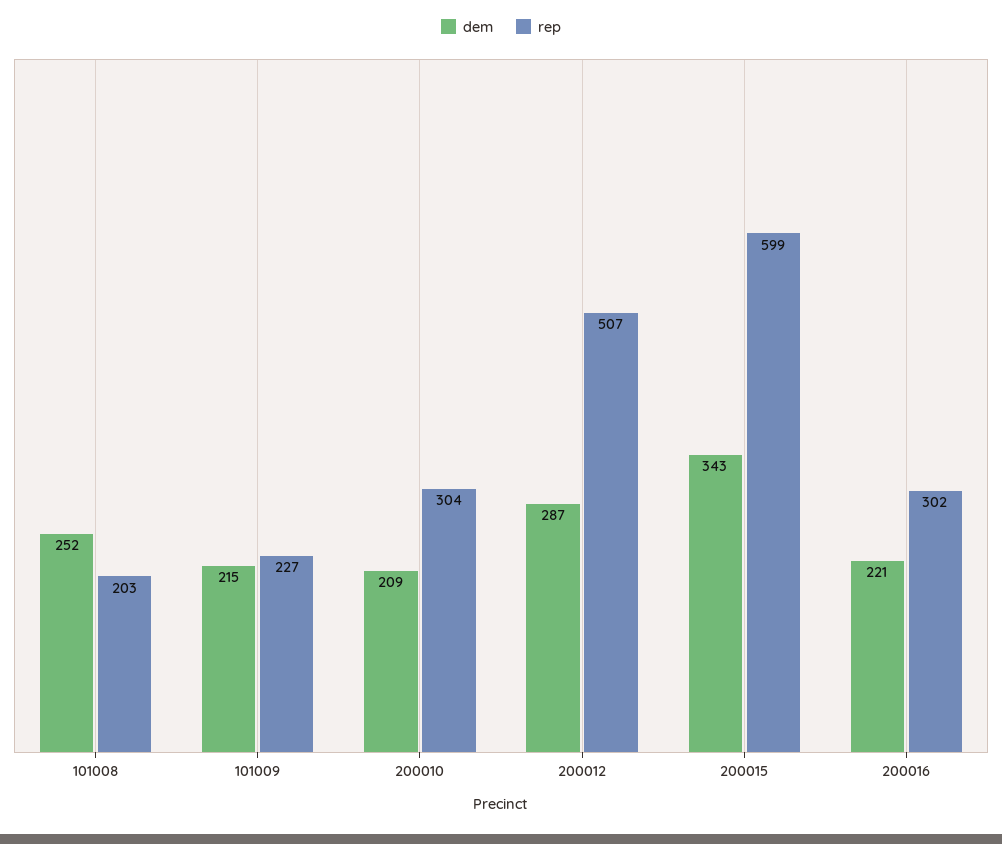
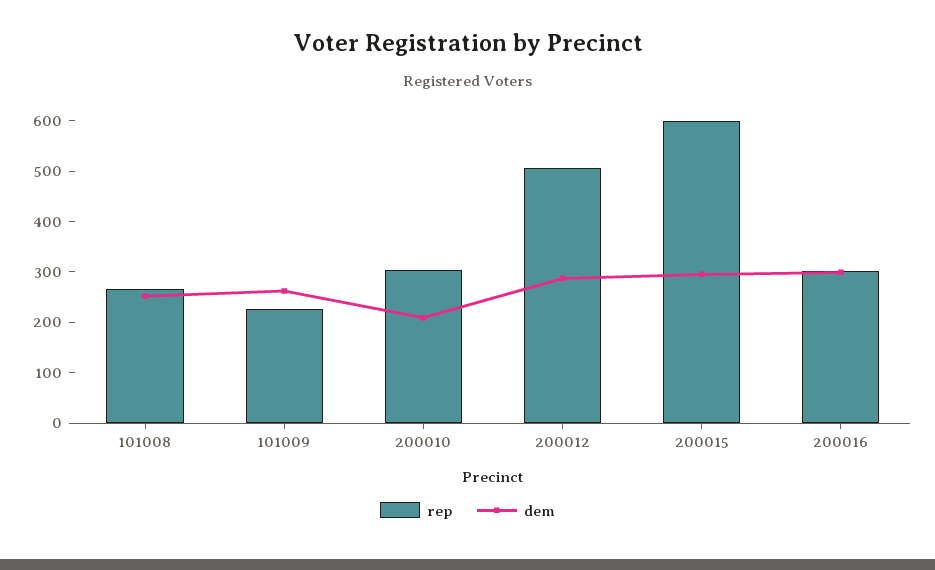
  {
    "dem": {
      "101008": 252,
-     "101009": 215,
+     "101009": 260,
      "200010": 209,
      "200012": 287,
-     "200015": 343,
+     "200015": 300,
-     "200016": 221
+     "200016": 300
    },
    "rep": {
-     "101008": 203,
+     "101008": 260,
      "101009": 227,
      "200010": 304,
      "200012": 507,
      "200015": 599,
      "200016": 302
    }
  }

